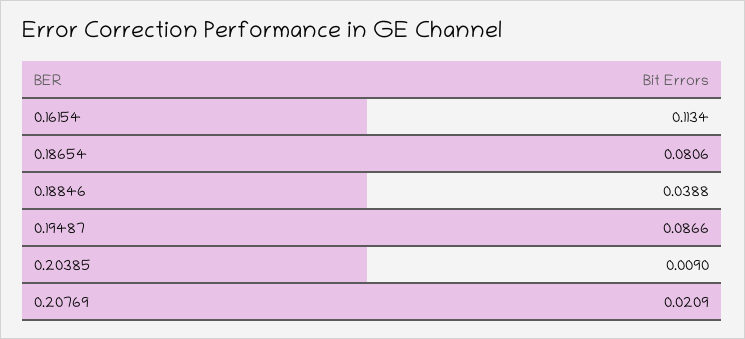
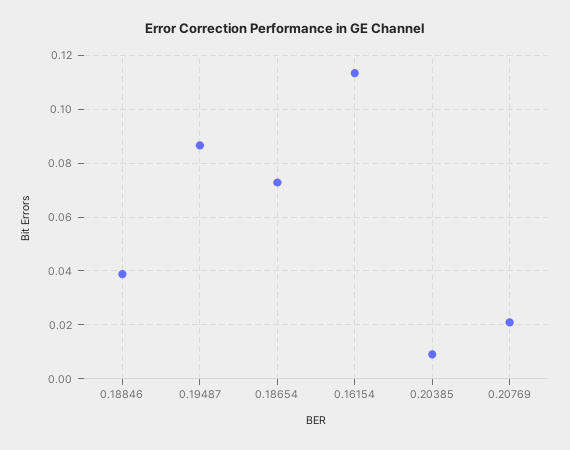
  {
    "0.16154": 0.1134,
-   "0.18654": 0.0806,
+   "0.18654": 0.0725,
    "0.18846": 0.0388,
    "0.19487": 0.0866,
    "0.20385": 0.009,
    "0.20769": 0.0209
  }

